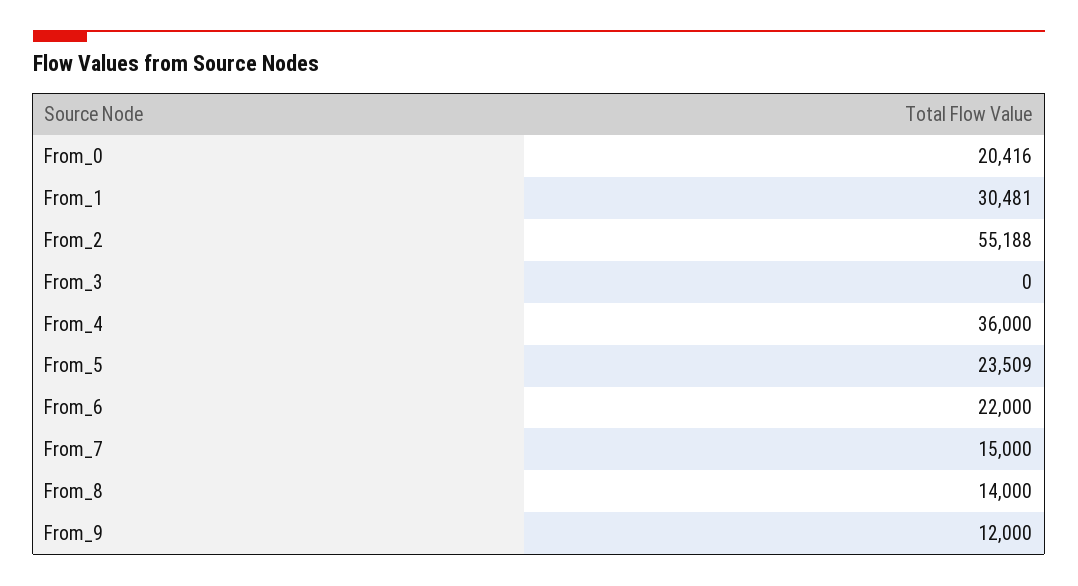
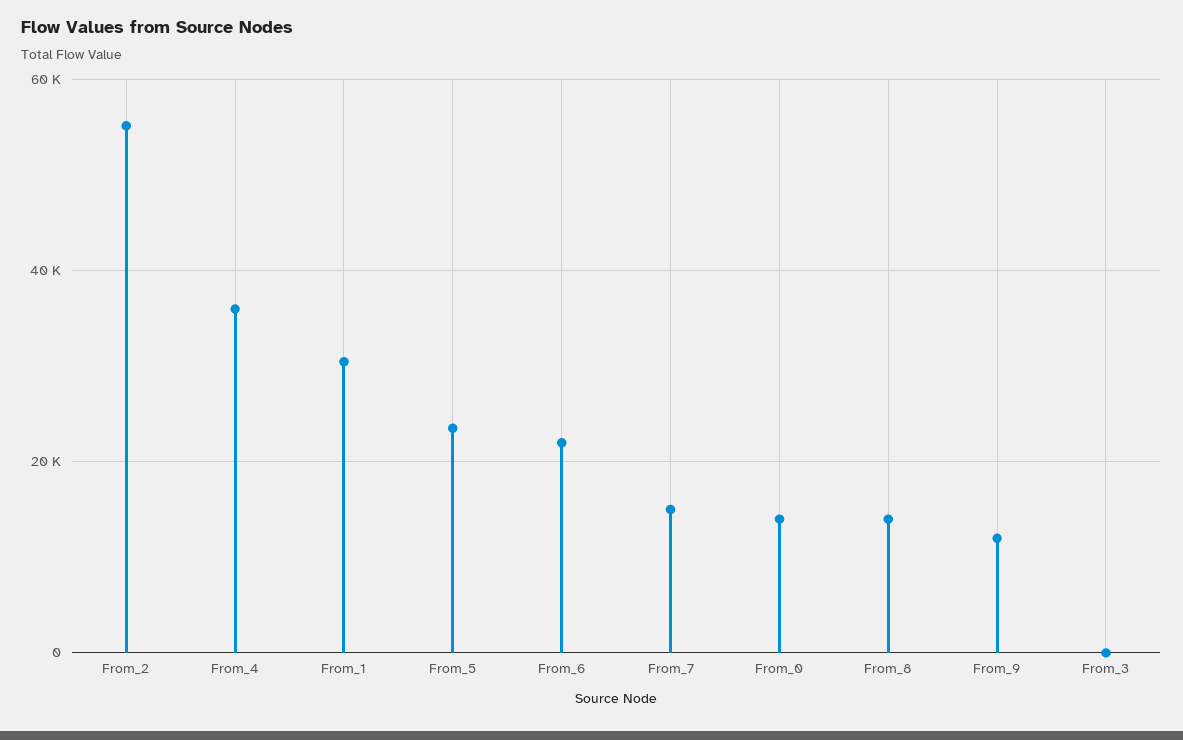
  {
-   "From_0": 20416,
+   "From_0": 14000,
    "From_1": 30481,
    "From_2": 55188,
    "From_3": 0,
    "From_4": 36000,
    "From_5": 23509,
    "From_6": 22000,
    "From_7": 15000,
    "From_8": 14000,
    "From_9": 12000
  }

